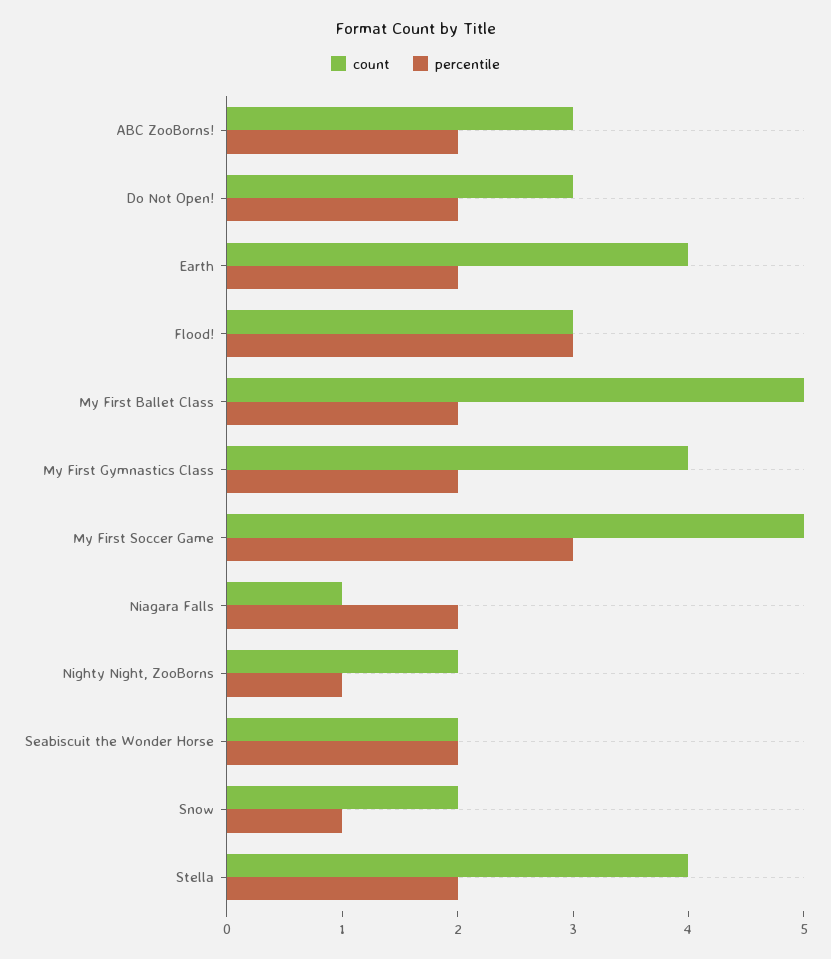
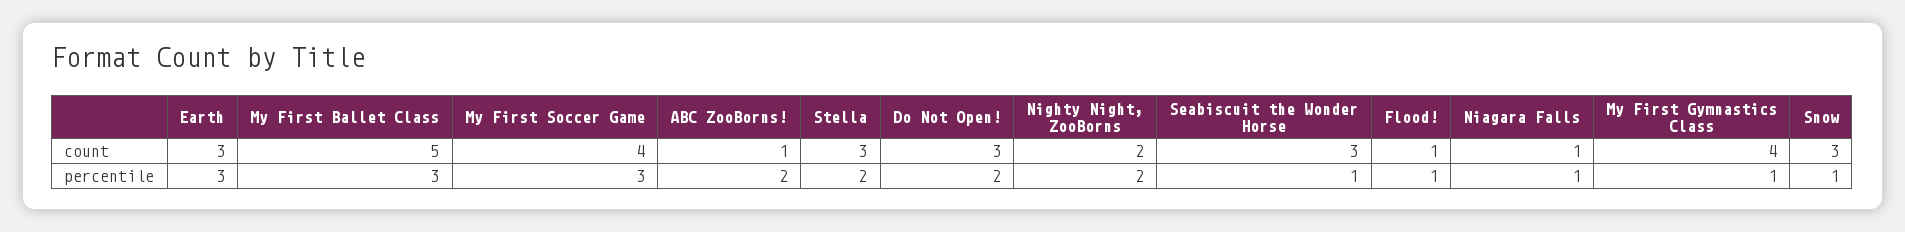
  {
    "count": {
-     "ABC ZooBorns!": 3,
+     "ABC ZooBorns!": 1,
      "Do Not Open!": 3,
-     "Earth": 4,
+     "Earth": 3,
-     "Flood!": 3,
+     "Flood!": 1,
      "My First Ballet Class": 5,
      "My First Gymnastics Class": 4,
-     "My First Soccer Game": 5,
+     "My First Soccer Game": 4,
      "Niagara Falls": 1,
      "Nighty Night, ZooBorns": 2,
-     "Seabiscuit the Wonder Horse": 2,
+     "Seabiscuit the Wonder Horse": 3,
-     "Snow": 2,
+     "Snow": 3,
-     "Stella": 4
+     "Stella": 3
    },
    "percentile": {
      "ABC ZooBorns!": 2,
      "Do Not Open!": 2,
-     "Earth": 2,
+     "Earth": 3,
-     "Flood!": 3,
+     "Flood!": 1,
-     "My First Ballet Class": 2,
+     "My First Ballet Class": 3,
-     "My First Gymnastics Class": 2,
+     "My First Gymnastics Class": 1,
      "My First Soccer Game": 3,
-     "Niagara Falls": 2,
+     "Niagara Falls": 1,
-     "Nighty Night, ZooBorns": 1,
+     "Nighty Night, ZooBorns": 2,
-     "Seabiscuit the Wonder Horse": 2,
+     "Seabiscuit the Wonder Horse": 1,
      "Snow": 1,
      "Stella": 2
    }
  }

